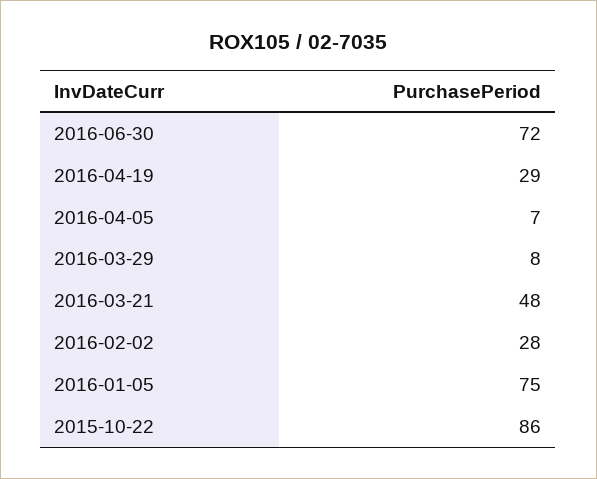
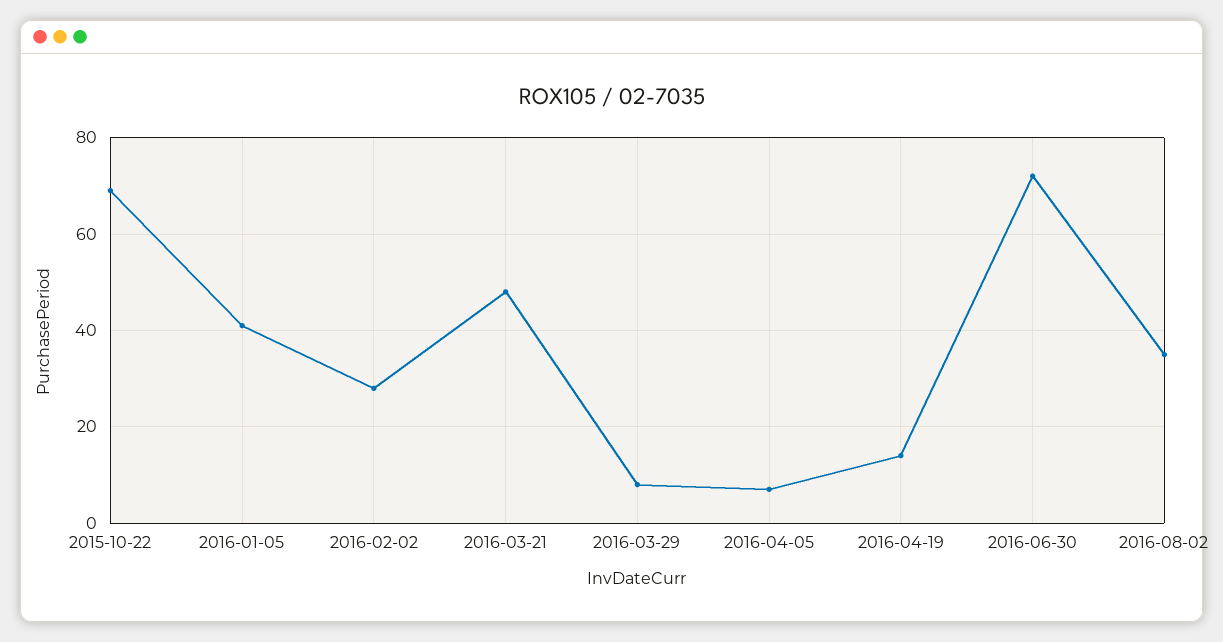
  {
    "2016-06-30": 72,
-   "2016-04-19": 29,
+   "2016-04-19": 15,
    "2016-04-05": 7,
    "2016-03-29": 8,
    "2016-03-21": 48,
    "2016-02-02": 28,
-   "2016-01-05": 75,
+   "2016-01-05": 40,
-   "2015-10-22": 86
+   "2015-10-22": 70,
+   "2016-08-02": 35
  }

